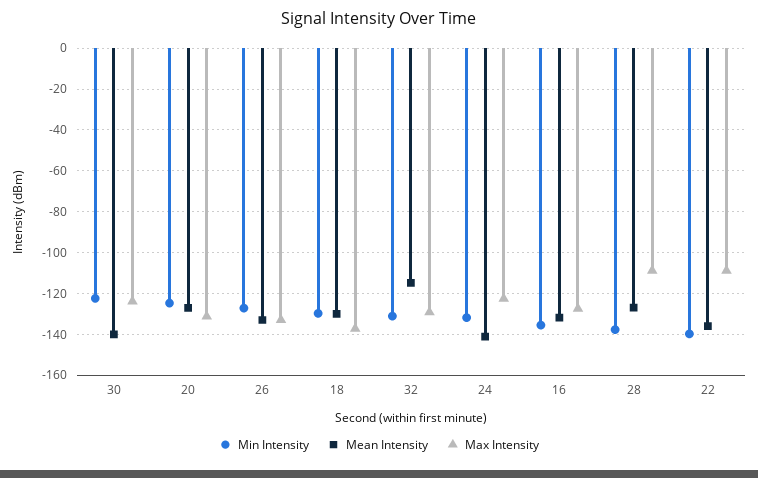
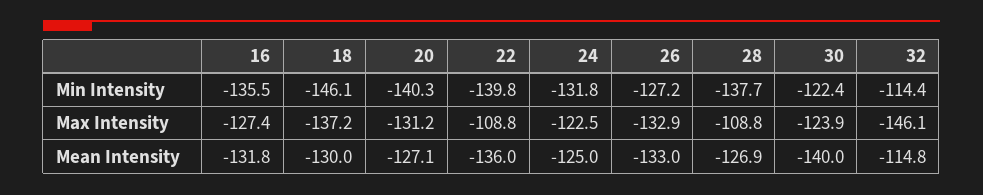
  {
    "Min Intensity": {
      "30": -122.4,
-     "20": -125,
+     "20": -140.3,
      "26": -127.2,
-     "18": -130,
+     "18": -146.1,
-     "32": -130,
+     "32": -114.4,
      "24": -131.8,
      "16": -135.5,
      "28": -137.7,
      "22": -139.8
    },
    "Mean Intensity": {
      "30": -140,
      "20": -127.1,
      "26": -133,
      "18": -130,
      "32": -114.8,
-     "24": -140,
+     "24": -125,
      "16": -131.8,
      "28": -126.9,
      "22": -136
    },
    "Max Intensity": {
      "30": -123.9,
      "20": -131.2,
      "26": -132.9,
      "18": -137.2,
-     "32": -130,
+     "32": -146.1,
      "24": -122.5,
      "16": -127.4,
      "28": -108.8,
      "22": -108.8
    }
  }

